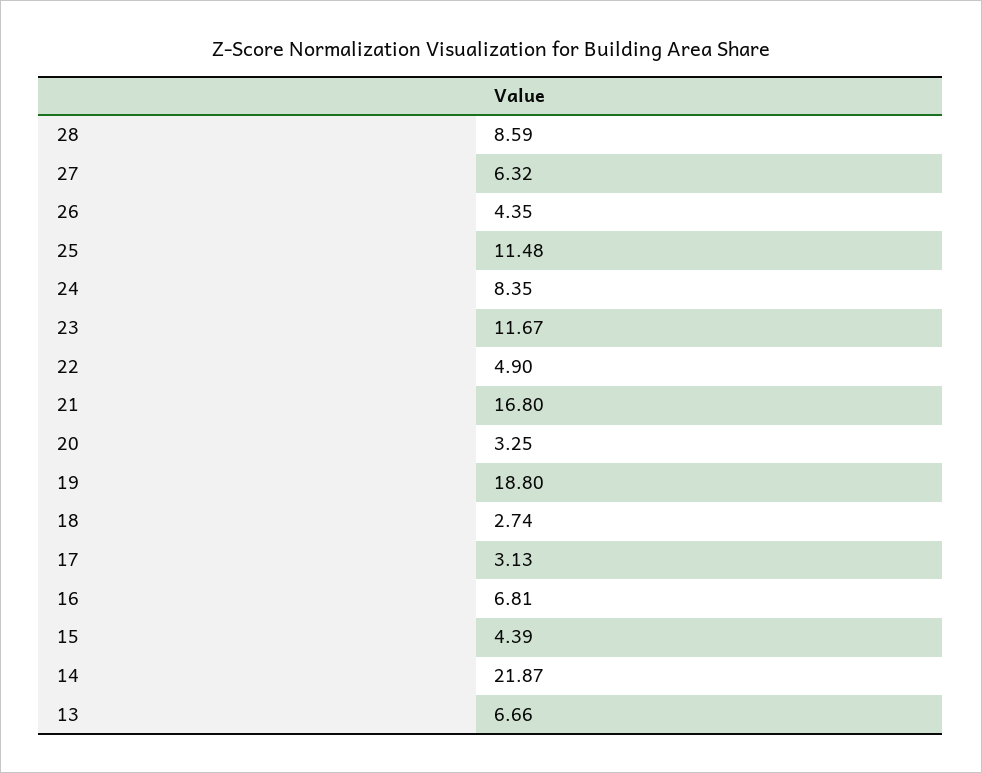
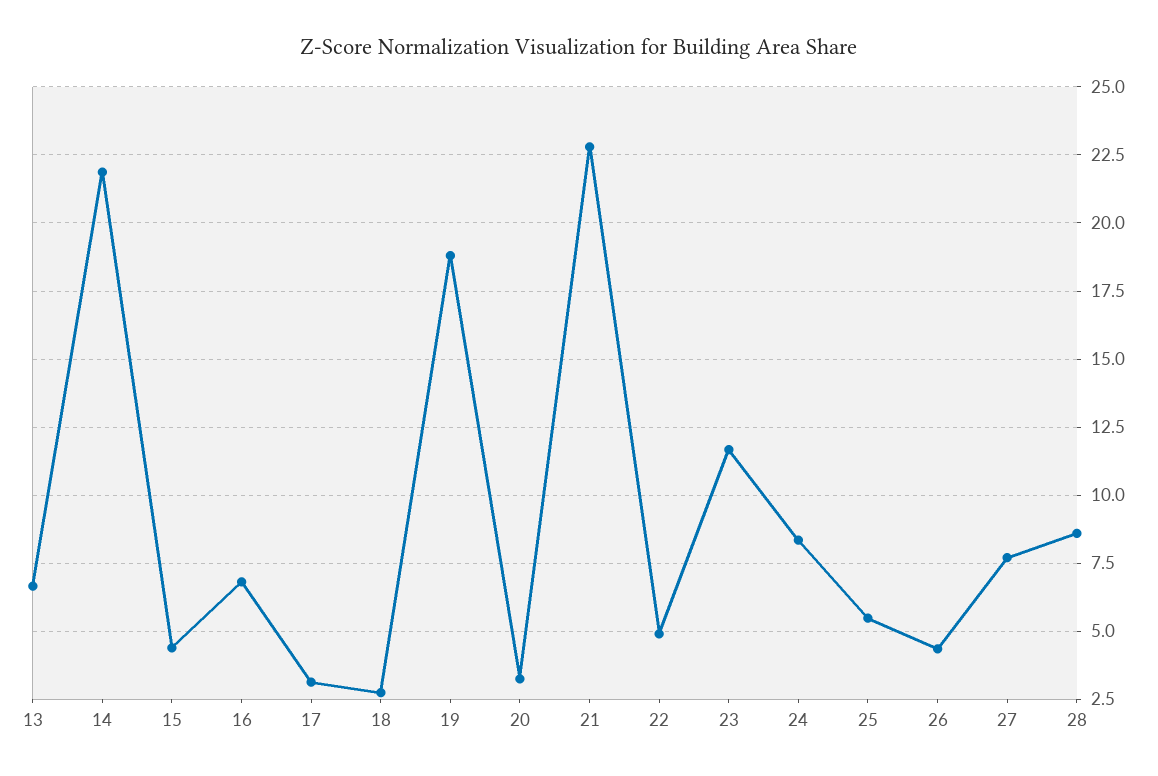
  {
    "28": 8.59,
-   "27": 6.32,
+   "27": 7.75,
    "26": 4.35,
-   "25": 11.48,
+   "25": 5.5,
    "24": 8.35,
    "23": 11.67,
    "22": 4.9,
-   "21": 16.8,
+   "21": 22.75,
    "20": 3.25,
    "19": 18.8,
    "18": 2.74,
    "17": 3.13,
    "16": 6.81,
    "15": 4.39,
    "14": 21.87,
    "13": 6.66
  }

